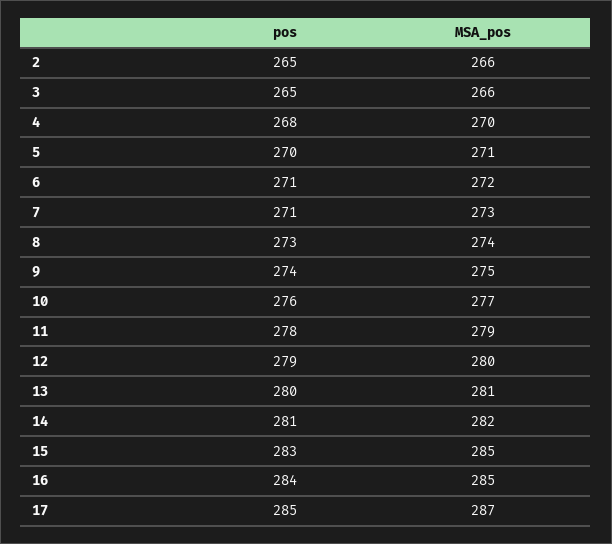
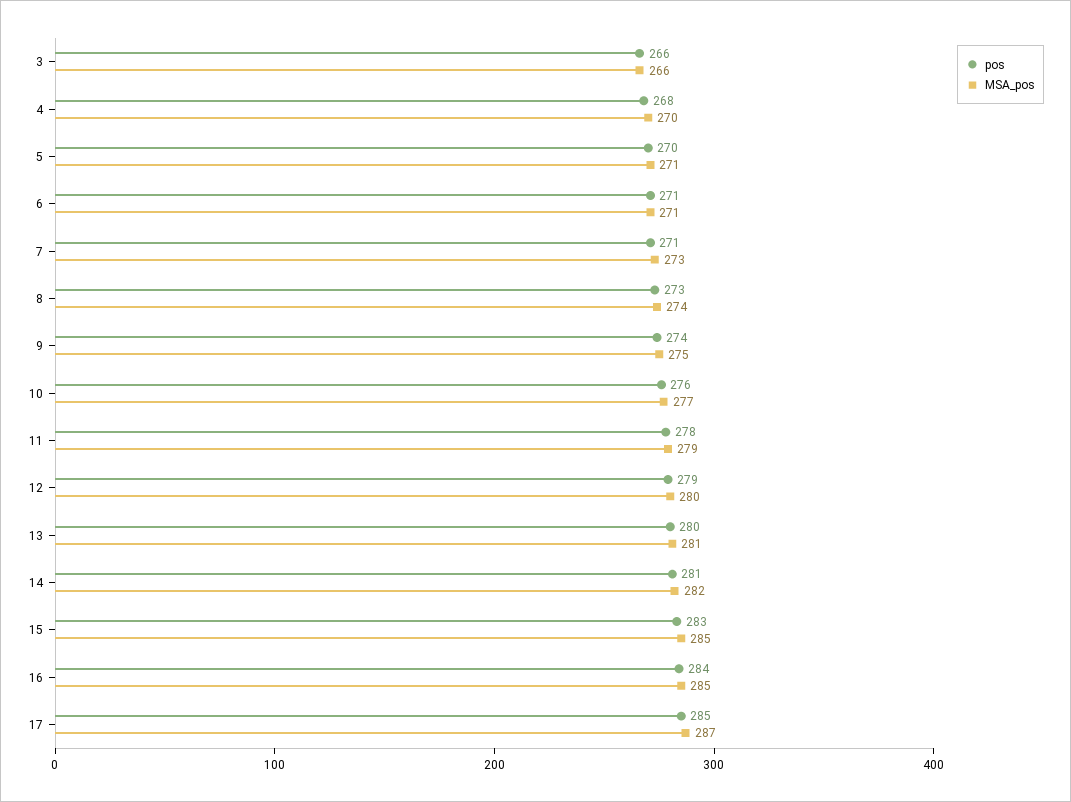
  {
    "pos": {
-     "2": 265,
-     "3": 265,
+     "3": 266,
      "4": 268,
      "5": 270,
      "6": 271,
      "7": 271,
      "8": 273,
      "9": 274,
      "10": 276,
      "11": 278,
      "12": 279,
      "13": 280,
      "14": 281,
      "15": 283,
      "16": 284,
      "17": 285
    },
    "MSA_pos": {
-     "2": 266,
      "3": 266,
      "4": 270,
      "5": 271,
-     "6": 272,
+     "6": 271,
      "7": 273,
      "8": 274,
      "9": 275,
      "10": 277,
      "11": 279,
      "12": 280,
      "13": 281,
      "14": 282,
      "15": 285,
      "16": 285,
      "17": 287
    }
  }

